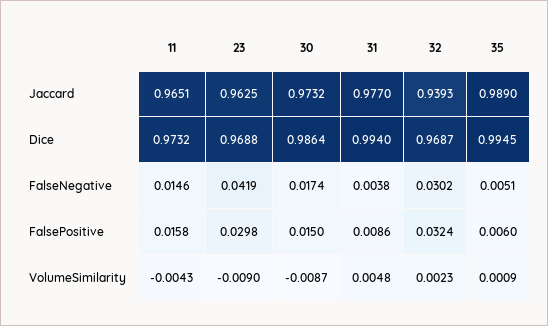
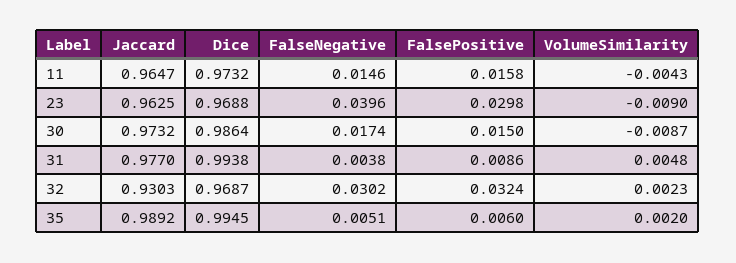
  {
    "11": {
-     "Jaccard": 0.9651,
+     "Jaccard": 0.9647,
      "Dice": 0.9732,
      "FalseNegative": 0.0146,
      "FalsePositive": 0.0158,
      "VolumeSimilarity": -0.0043
    },
    "23": {
      "Jaccard": 0.9625,
      "Dice": 0.9688,
-     "FalseNegative": 0.0419,
+     "FalseNegative": 0.0396,
      "FalsePositive": 0.0298,
      "VolumeSimilarity": -0.009
    },
    "30": {
      "Jaccard": 0.9732,
      "Dice": 0.9864,
      "FalseNegative": 0.0174,
      "FalsePositive": 0.015,
      "VolumeSimilarity": -0.0087
    },
    "31": {
      "Jaccard": 0.977,
-     "Dice": 0.994,
+     "Dice": 0.9938,
      "FalseNegative": 0.0038,
      "FalsePositive": 0.0086,
      "VolumeSimilarity": 0.0048
    },
    "32": {
-     "Jaccard": 0.9393,
+     "Jaccard": 0.9303,
      "Dice": 0.9687,
      "FalseNegative": 0.0302,
      "FalsePositive": 0.0324,
      "VolumeSimilarity": 0.0023
    },
    "35": {
-     "Jaccard": 0.989,
+     "Jaccard": 0.9892,
      "Dice": 0.9945,
      "FalseNegative": 0.0051,
      "FalsePositive": 0.006,
-     "VolumeSimilarity": 0.0009
+     "VolumeSimilarity": 0.002
    }
  }

